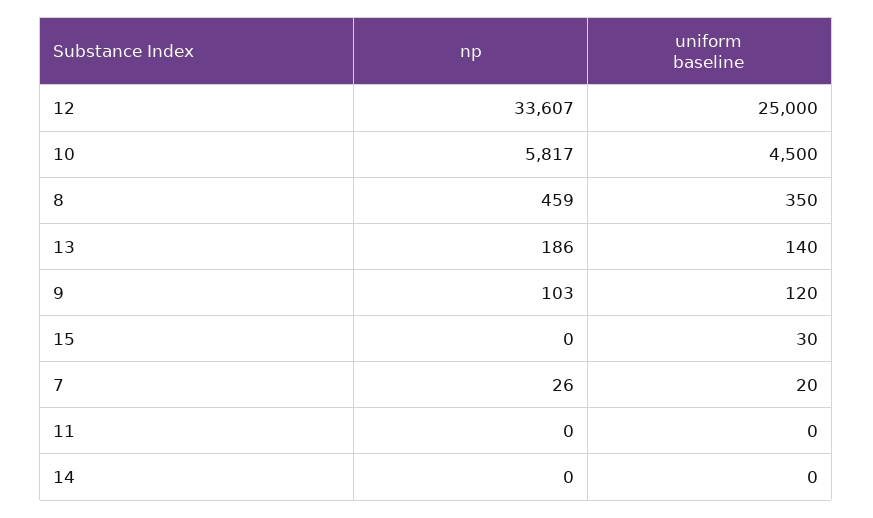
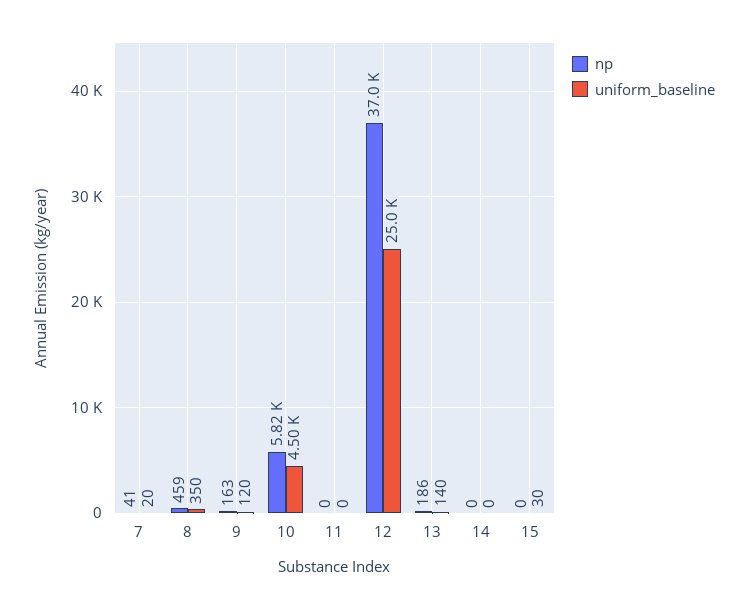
  {
    "np": {
-     "12": 33607,
+     "12": 37000,
      "10": 5817,
      "8": 459,
      "13": 186,
-     "9": 103,
+     "9": 163,
      "15": 0,
-     "7": 26,
+     "7": 41,
      "11": 0,
      "14": 0
    },
    "uniform baseline": {
      "12": 25000,
      "10": 4500,
      "8": 350,
      "13": 140,
      "9": 120,
      "15": 30,
      "7": 20,
      "11": 0,
      "14": 0
    }
  }

